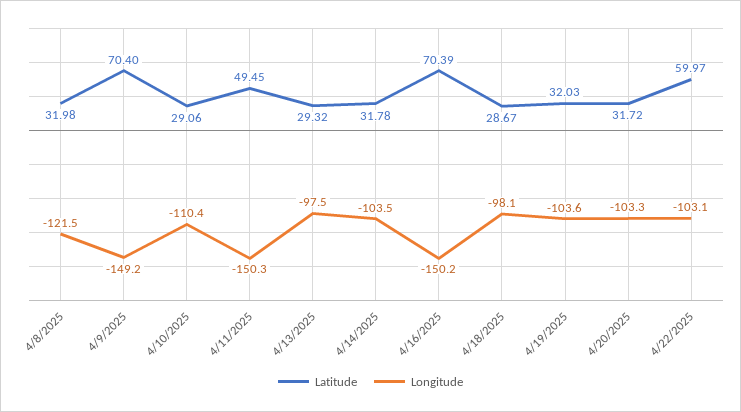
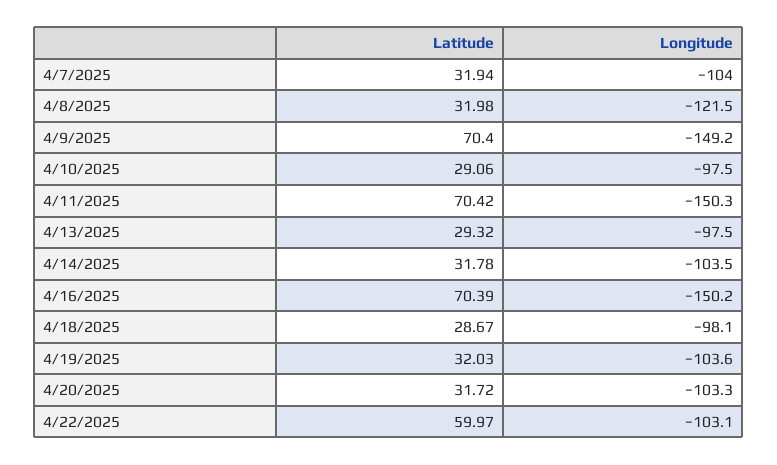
  {
    "Latitude": {
      "4/8/2025": 31.98,
      "4/9/2025": 70.4,
      "4/10/2025": 29.06,
-     "4/11/2025": 49.45,
+     "4/11/2025": 70.42,
      "4/13/2025": 29.32,
      "4/14/2025": 31.78,
      "4/16/2025": 70.39,
      "4/18/2025": 28.67,
      "4/19/2025": 32.03,
      "4/20/2025": 31.72,
-     "4/22/2025": 59.97
+     "4/22/2025": 59.97,
+     "4/7/2025": 31.94
    },
    "Longitude": {
      "4/8/2025": -121.5,
      "4/9/2025": -149.2,
-     "4/10/2025": -110.4,
+     "4/10/2025": -97.5,
      "4/11/2025": -150.3,
      "4/13/2025": -97.5,
      "4/14/2025": -103.5,
      "4/16/2025": -150.2,
      "4/18/2025": -98.1,
      "4/19/2025": -103.6,
      "4/20/2025": -103.3,
-     "4/22/2025": -103.1
+     "4/22/2025": -103.1,
+     "4/7/2025": -104
    }
  }

